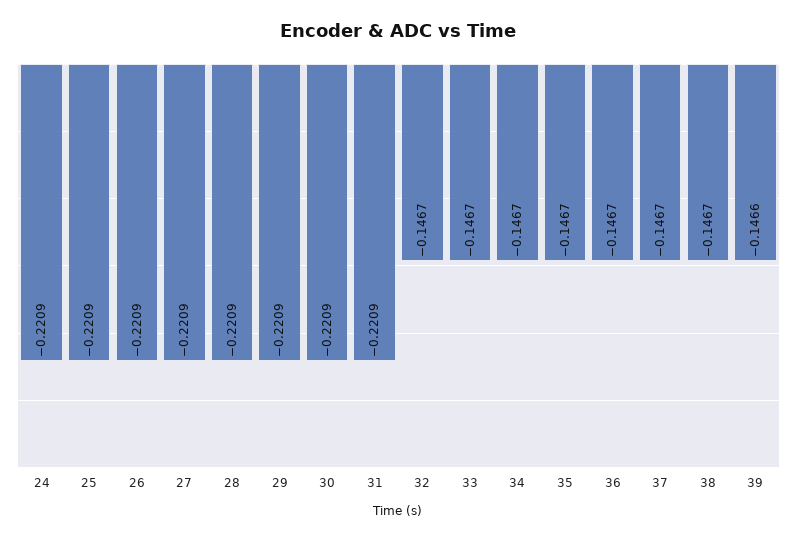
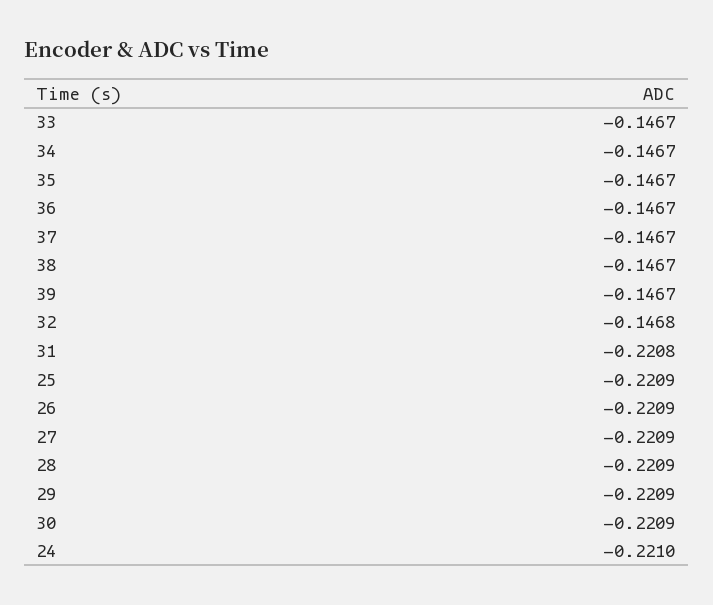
  {
-   "24": -0.2209,
+   "24": -0.221,
    "25": -0.2209,
    "26": -0.2209,
    "27": -0.2209,
    "28": -0.2209,
    "29": -0.2209,
    "30": -0.2209,
-   "31": -0.2209,
+   "31": -0.2208,
-   "32": -0.1467,
+   "32": -0.1468,
    "33": -0.1467,
    "34": -0.1467,
    "35": -0.1467,
    "36": -0.1467,
    "37": -0.1467,
    "38": -0.1467,
-   "39": -0.1466
+   "39": -0.1467
  }

